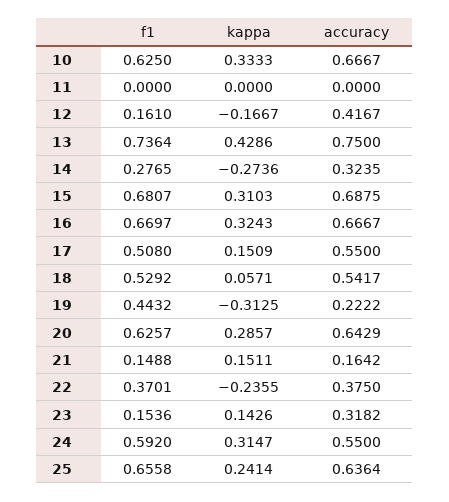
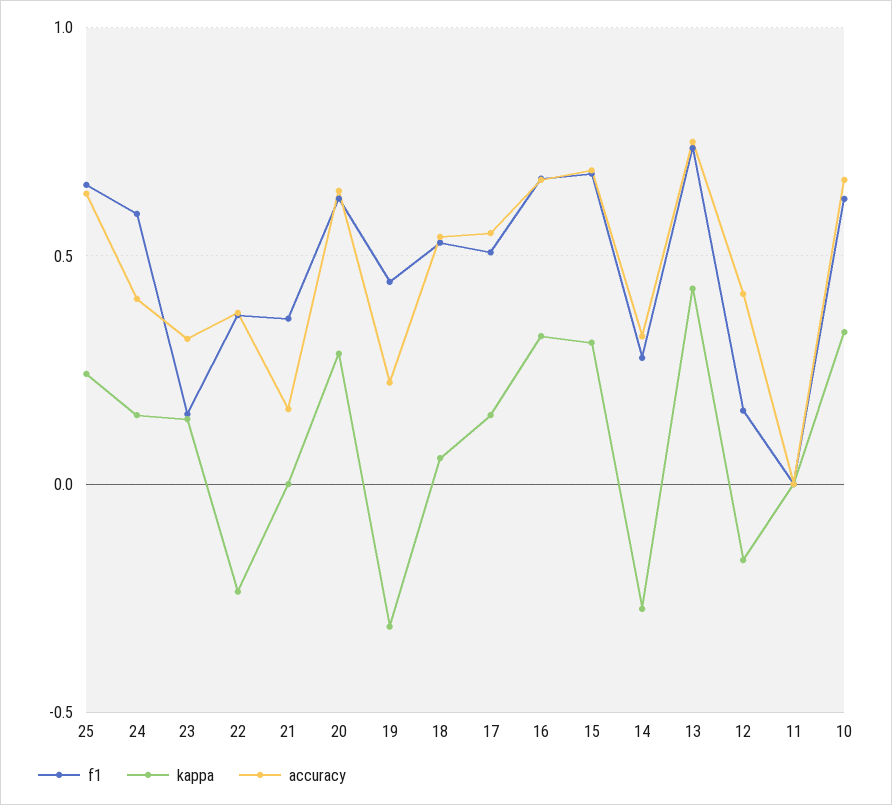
  {
    "f1": {
      "10": 0.625,
      "11": 0,
      "12": 0.161,
      "13": 0.7364,
      "14": 0.2765,
      "15": 0.6807,
      "16": 0.6697,
      "17": 0.508,
      "18": 0.5292,
      "19": 0.4432,
      "20": 0.6257,
-     "21": 0.1488,
+     "21": 0.35,
      "22": 0.3701,
      "23": 0.1536,
      "24": 0.592,
      "25": 0.6558
    },
    "kappa": {
      "10": 0.3333,
      "11": 0,
      "12": -0.1667,
      "13": 0.4286,
      "14": -0.2736,
      "15": 0.3103,
      "16": 0.3243,
      "17": 0.1509,
      "18": 0.0571,
      "19": -0.3125,
      "20": 0.2857,
-     "21": 0.1511,
+     "21": 0,
      "22": -0.2355,
      "23": 0.1426,
-     "24": 0.3147,
+     "24": 0.15,
      "25": 0.2414
    },
    "accuracy": {
      "10": 0.6667,
      "11": 0,
      "12": 0.4167,
      "13": 0.75,
      "14": 0.3235,
      "15": 0.6875,
      "16": 0.6667,
      "17": 0.55,
      "18": 0.5417,
      "19": 0.2222,
      "20": 0.6429,
      "21": 0.1642,
      "22": 0.375,
      "23": 0.3182,
-     "24": 0.55,
+     "24": 0.4,
      "25": 0.6364
    }
  }

